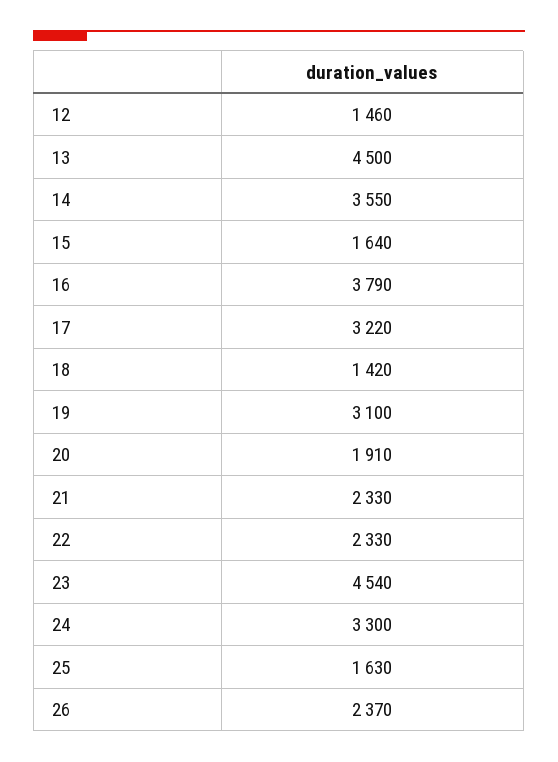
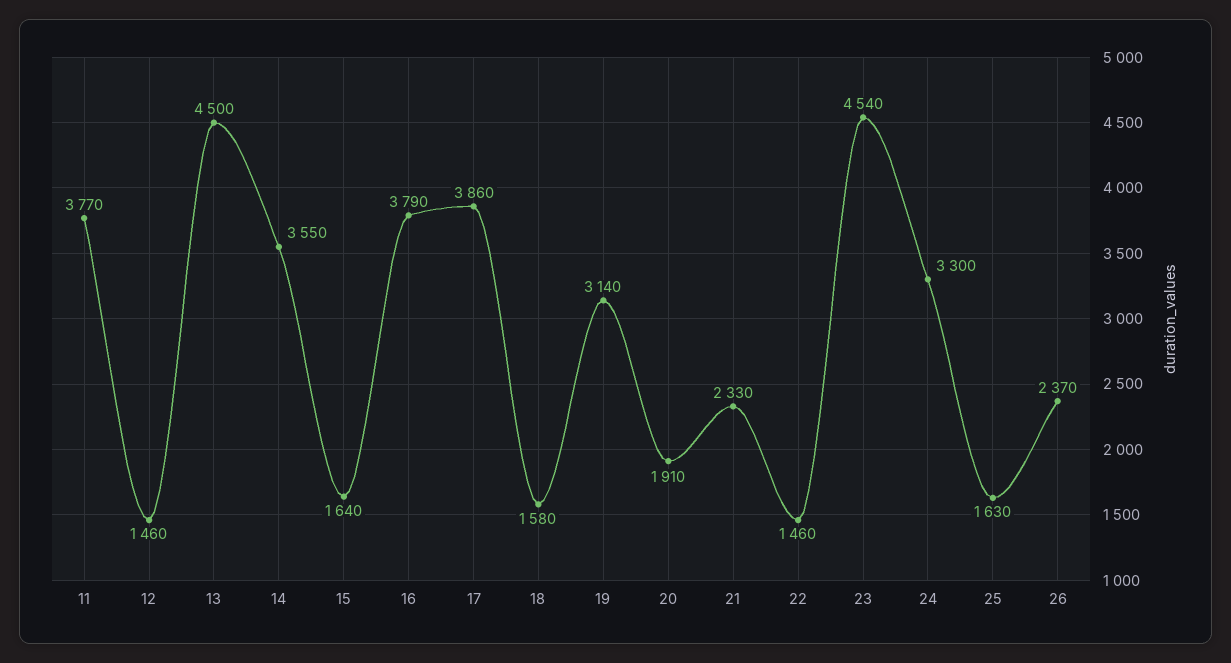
  {
    "12": 1460,
    "13": 4500,
    "14": 3550,
    "15": 1640,
    "16": 3790,
-   "17": 3220,
+   "17": 3860,
-   "18": 1420,
+   "18": 1580,
-   "19": 3100,
+   "19": 3140,
    "20": 1910,
    "21": 2330,
-   "22": 2330,
+   "22": 1460,
    "23": 4540,
    "24": 3300,
    "25": 1630,
-   "26": 2370
+   "26": 2370,
+   "11": 3770
  }

